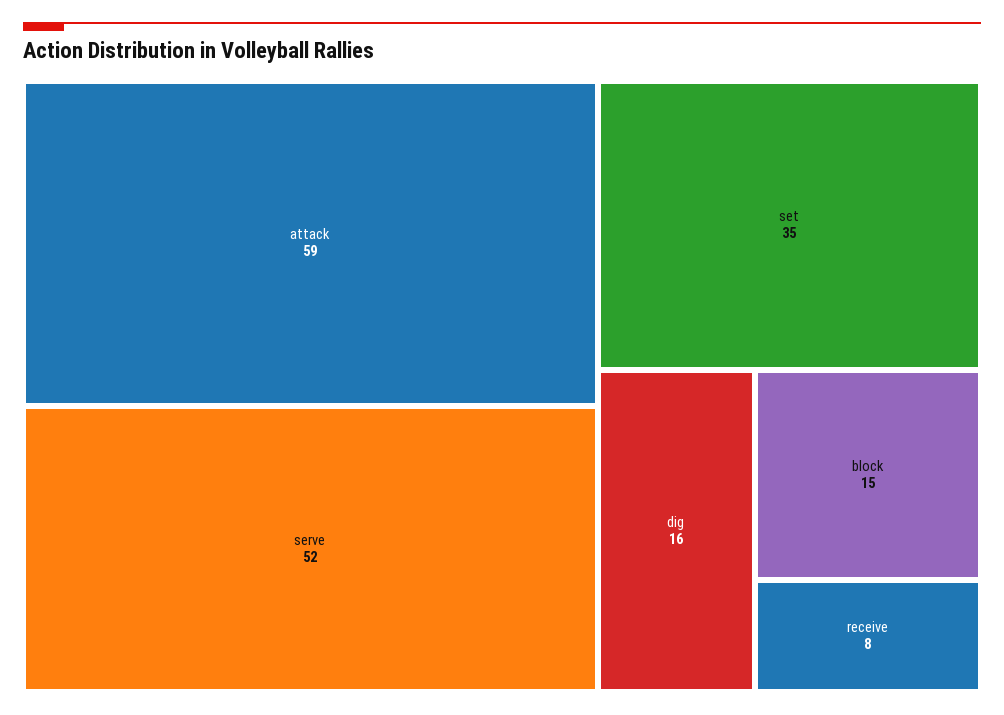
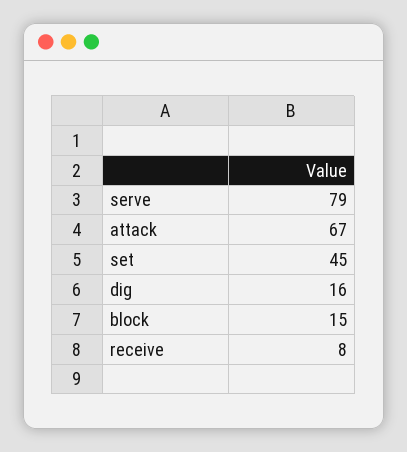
  {
-   "attack": 59,
+   "attack": 67,
-   "serve": 52,
+   "serve": 79,
-   "set": 35,
+   "set": 45,
    "dig": 16,
    "block": 15,
    "receive": 8
  }

